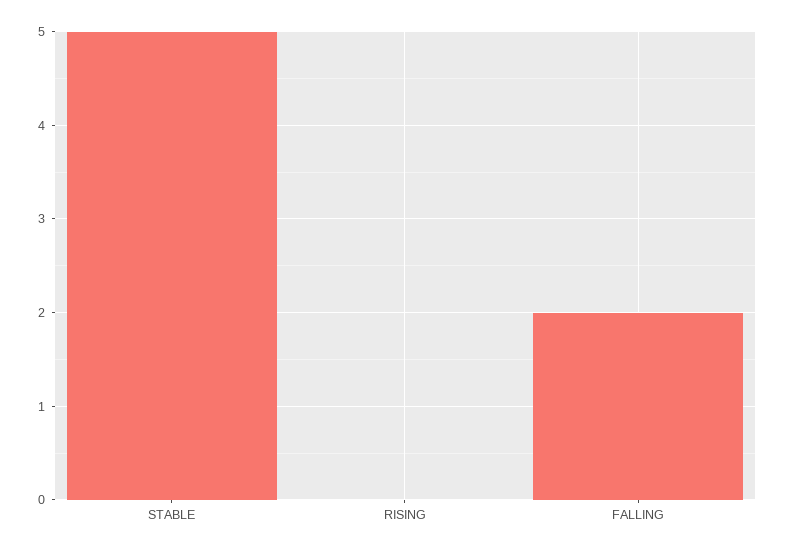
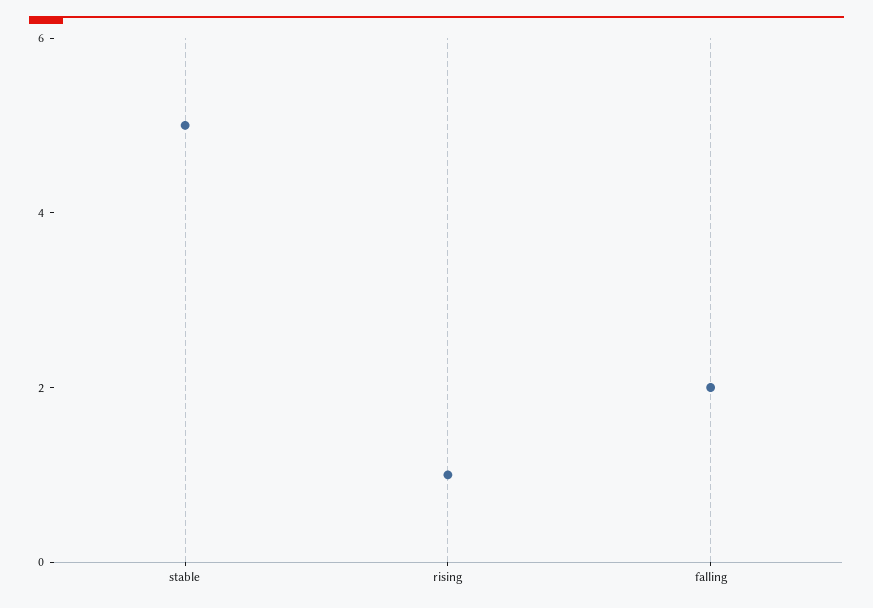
  {
    "STABLE": 5,
-   "RISING": 0,
+   "RISING": 1,
    "FALLING": 2
  }

